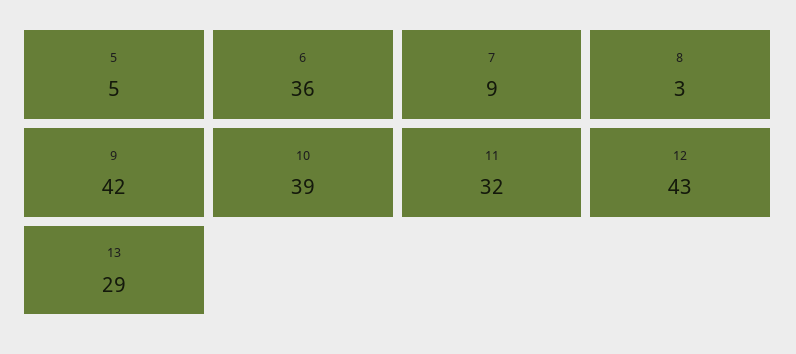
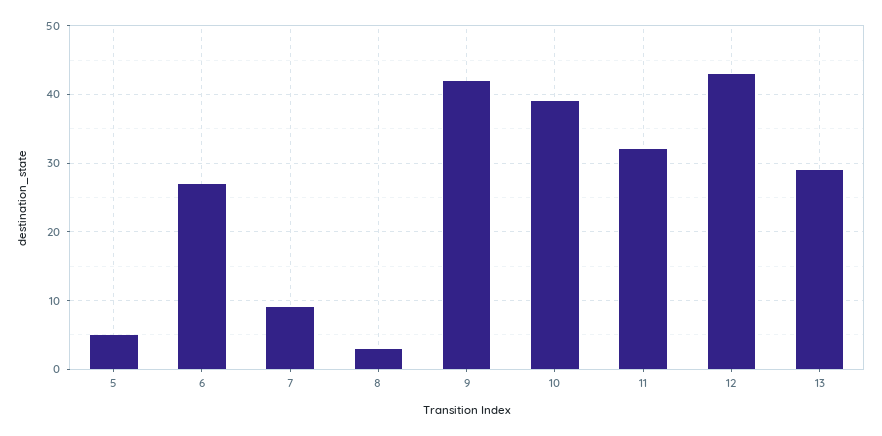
  {
    "5": 5,
-   "6": 36,
+   "6": 27,
    "7": 9,
    "8": 3,
    "9": 42,
    "10": 39,
    "11": 32,
    "12": 43,
    "13": 29
  }

